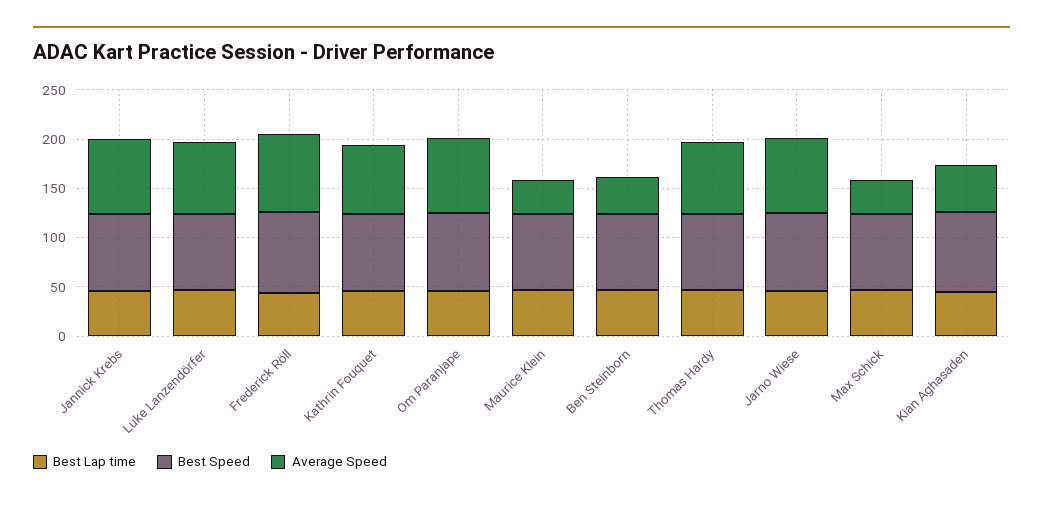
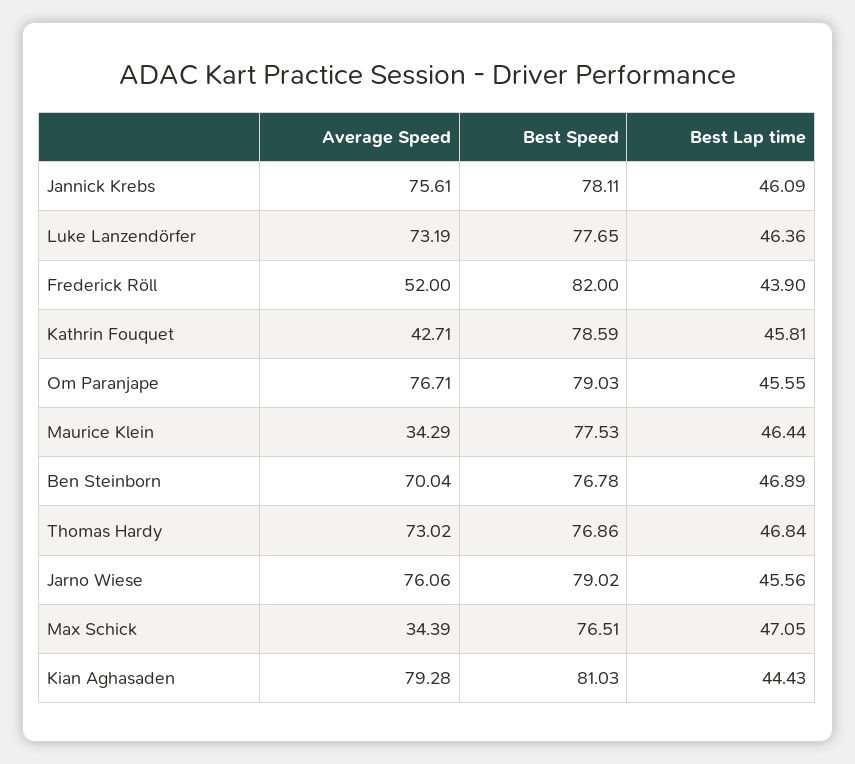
  {
    "Best Lap time": {
      "Jannick Krebs": 46.09,
      "Luke Lanzendörfer": 46.36,
      "Frederick Röll": 43.9,
      "Kathrin Fouquet": 45.81,
      "Om Paranjape": 45.55,
      "Maurice Klein": 46.44,
      "Ben Steinborn": 46.89,
      "Thomas Hardy": 46.84,
      "Jarno Wiese": 45.56,
      "Max Schick": 47.05,
      "Kian Aghasaden": 44.43
    },
    "Best Speed": {
      "Jannick Krebs": 78.11,
      "Luke Lanzendörfer": 77.65,
      "Frederick Röll": 82,
      "Kathrin Fouquet": 78.59,
      "Om Paranjape": 79.03,
      "Maurice Klein": 77.53,
      "Ben Steinborn": 76.78,
      "Thomas Hardy": 76.86,
      "Jarno Wiese": 79.02,
      "Max Schick": 76.51,
      "Kian Aghasaden": 81.03
    },
    "Average Speed": {
      "Jannick Krebs": 75.61,
      "Luke Lanzendörfer": 73.19,
-     "Frederick Röll": 80,
+     "Frederick Röll": 52,
-     "Kathrin Fouquet": 70,
+     "Kathrin Fouquet": 42.71,
      "Om Paranjape": 76.71,
      "Maurice Klein": 34.29,
-     "Ben Steinborn": 40,
+     "Ben Steinborn": 70.04,
      "Thomas Hardy": 73.02,
      "Jarno Wiese": 76.06,
      "Max Schick": 34.39,
-     "Kian Aghasaden": 50
+     "Kian Aghasaden": 79.28
    }
  }

